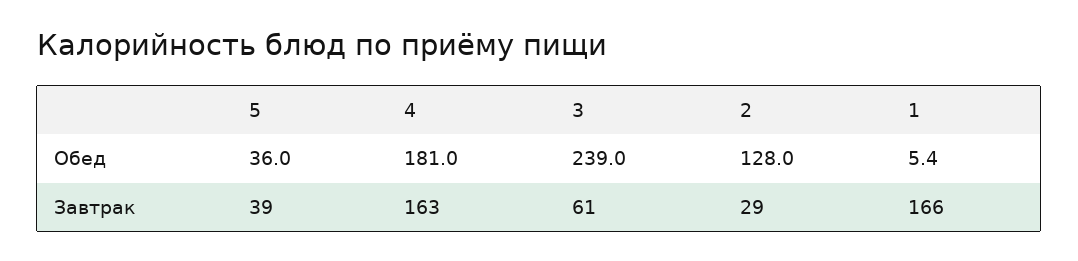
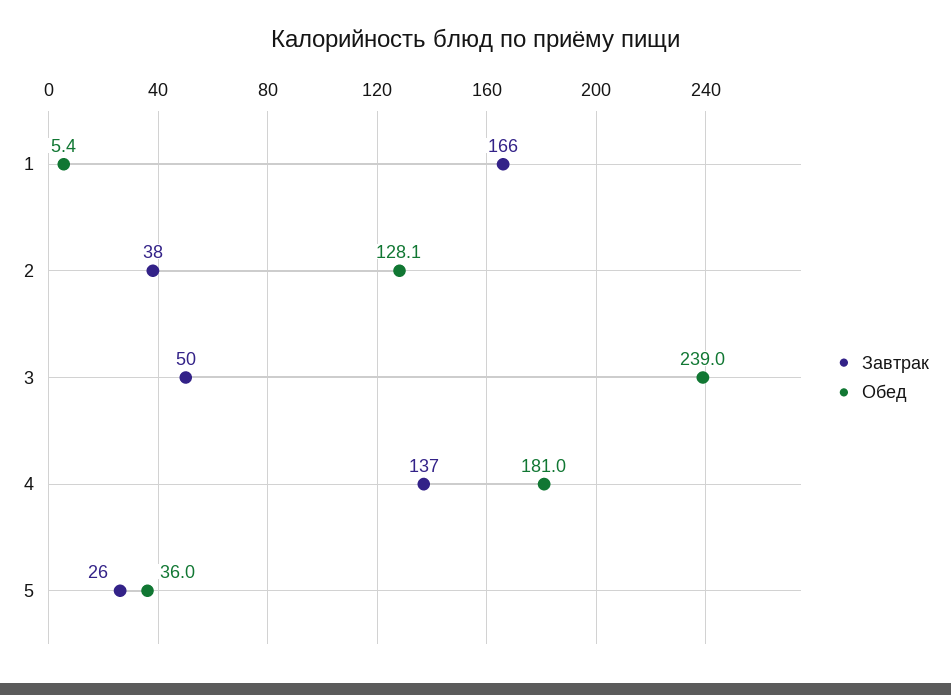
  {
    "Обед": {
      "5": 36,
      "4": 181,
      "3": 239,
-     "2": 128,
+     "2": 128.1,
      "1": 5.4
    },
    "Завтрак": {
-     "5": 39,
+     "5": 26,
-     "4": 163,
+     "4": 137,
-     "3": 61,
+     "3": 50,
-     "2": 29,
+     "2": 38,
      "1": 166
    }
  }

